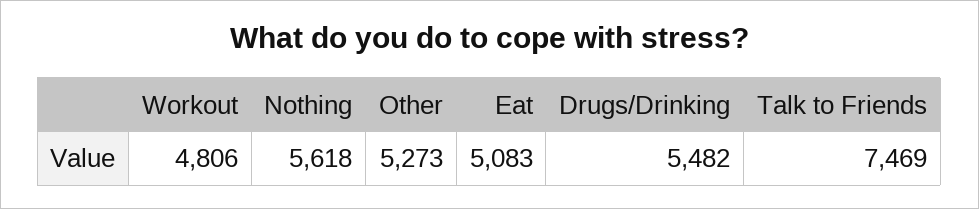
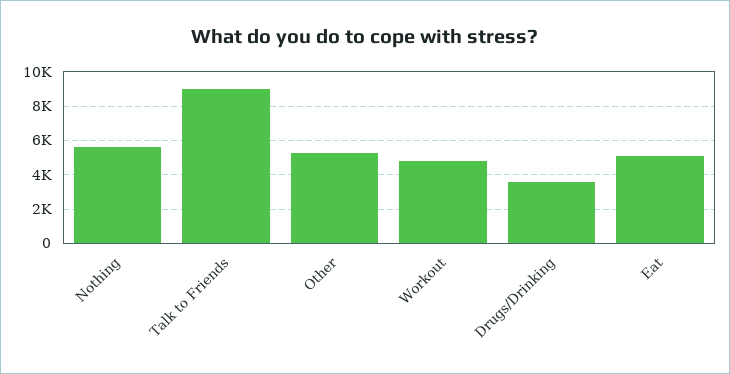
  {
    "Workout": 4806,
    "Nothing": 5618,
    "Other": 5273,
    "Eat": 5083,
-   "Drugs/Drinking": 5482,
+   "Drugs/Drinking": 3500,
-   "Talk to Friends": 7469
+   "Talk to Friends": 9000
  }

